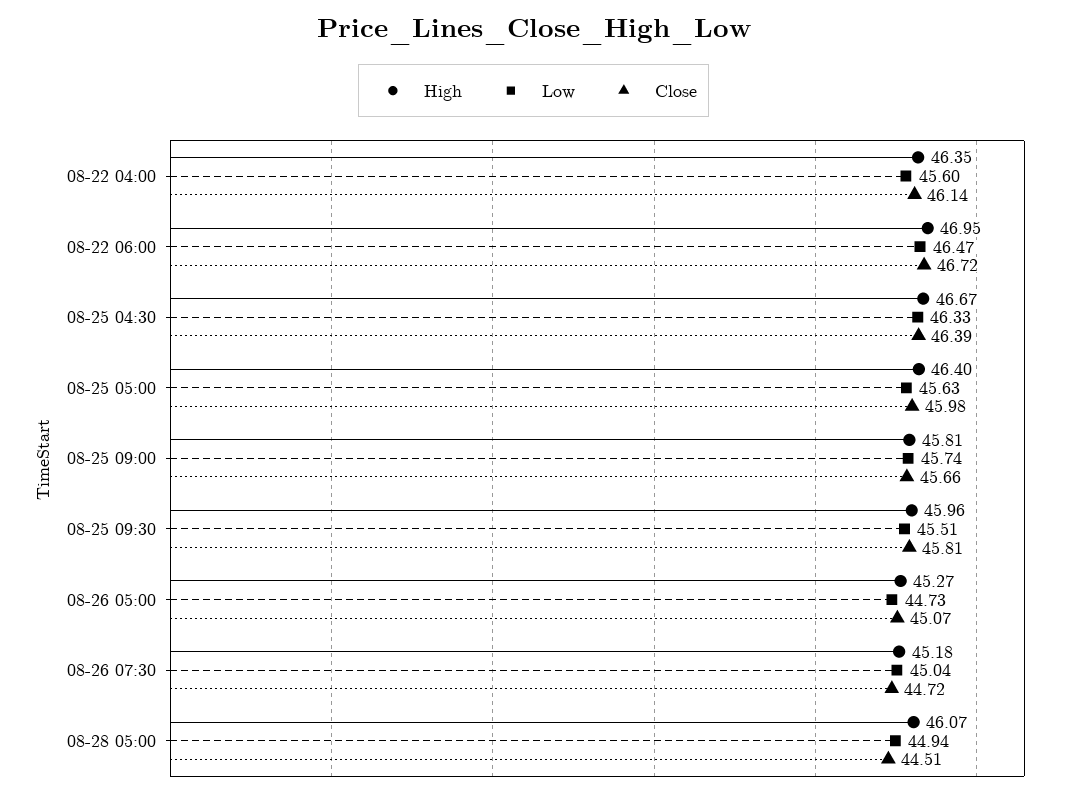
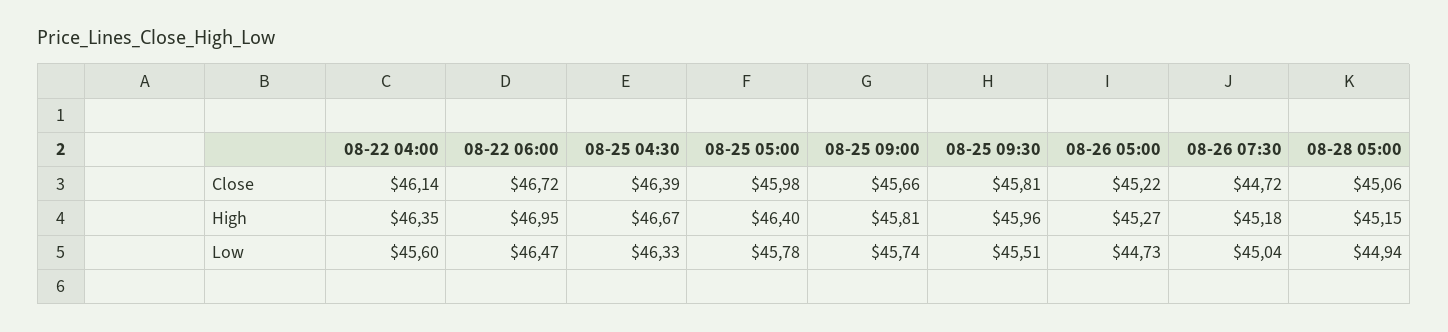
  {
    "High": {
      "08-22 04:00": 46.35,
      "08-22 06:00": 46.95,
      "08-25 04:30": 46.67,
      "08-25 05:00": 46.4,
      "08-25 09:00": 45.81,
      "08-25 09:30": 45.96,
      "08-26 05:00": 45.27,
      "08-26 07:30": 45.18,
-     "08-28 05:00": 46.07
+     "08-28 05:00": 45.15
    },
    "Low": {
      "08-22 04:00": 45.6,
      "08-22 06:00": 46.47,
      "08-25 04:30": 46.33,
-     "08-25 05:00": 45.63,
+     "08-25 05:00": 45.78,
      "08-25 09:00": 45.74,
      "08-25 09:30": 45.51,
      "08-26 05:00": 44.73,
      "08-26 07:30": 45.04,
      "08-28 05:00": 44.94
    },
    "Close": {
      "08-22 04:00": 46.14,
      "08-22 06:00": 46.72,
      "08-25 04:30": 46.39,
      "08-25 05:00": 45.98,
      "08-25 09:00": 45.66,
      "08-25 09:30": 45.81,
-     "08-26 05:00": 45.07,
+     "08-26 05:00": 45.22,
      "08-26 07:30": 44.72,
-     "08-28 05:00": 44.51
+     "08-28 05:00": 45.06
    }
  }

